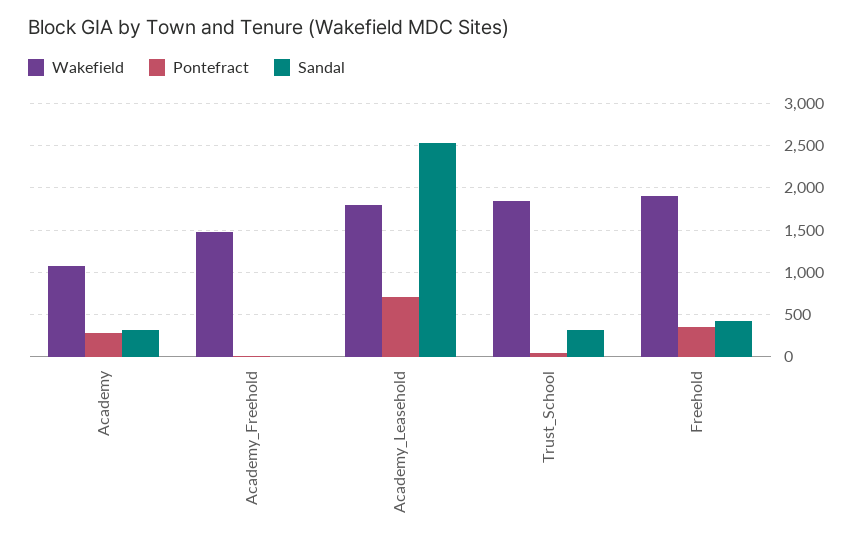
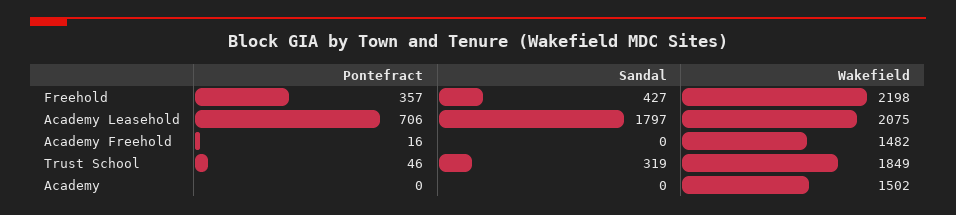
  {
    "Wakefield": {
-     "Academy": 1100,
+     "Academy": 1502,
      "Academy_Freehold": 1482,
-     "Academy_Leasehold": 1800,
+     "Academy_Leasehold": 2075,
      "Trust_School": 1849,
-     "Freehold": 1900
+     "Freehold": 2198
    },
    "Pontefract": {
-     "Academy": 300,
+     "Academy": 0,
      "Academy_Freehold": 16,
      "Academy_Leasehold": 706,
      "Trust_School": 46,
      "Freehold": 357
    },
    "Sandal": {
-     "Academy": 300,
+     "Academy": 0,
      "Academy_Freehold": 0,
-     "Academy_Leasehold": 2500,
+     "Academy_Leasehold": 1797,
      "Trust_School": 319,
      "Freehold": 427
    }
  }

